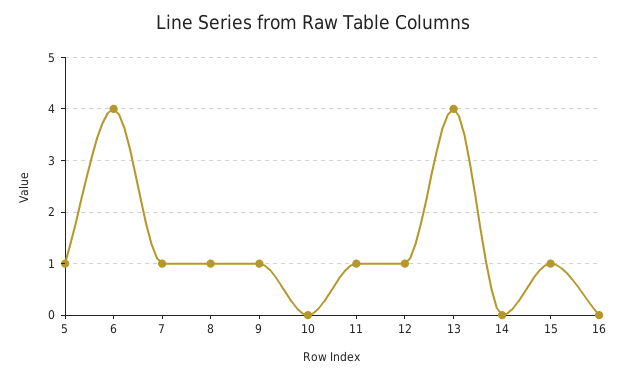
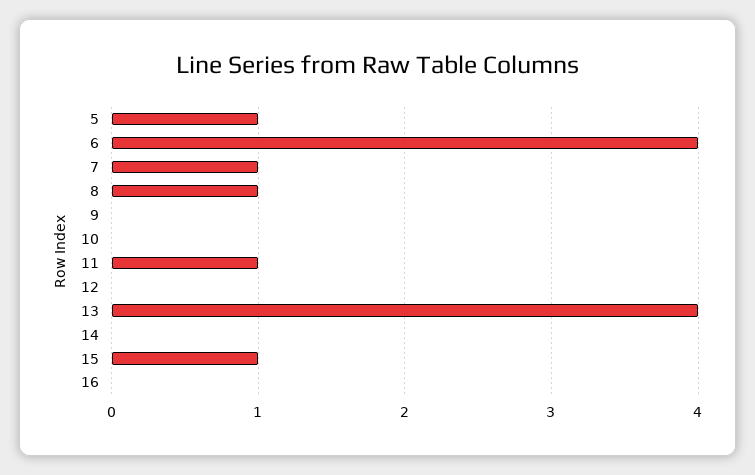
  {
    "5": 1,
    "6": 4,
    "7": 1,
    "8": 1,
-   "9": 1,
+   "9": 0,
    "10": 0,
    "11": 1,
-   "12": 1,
+   "12": 0,
    "13": 4,
    "14": 0,
    "15": 1,
    "16": 0
  }

